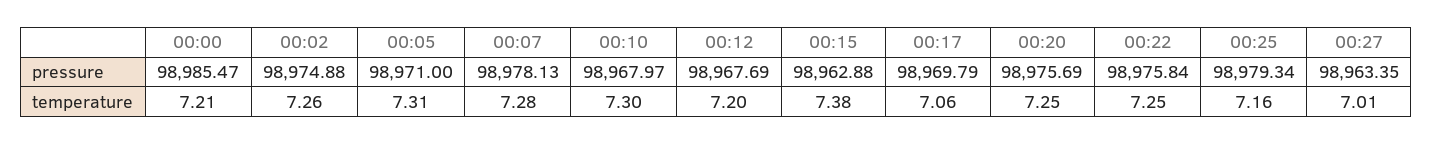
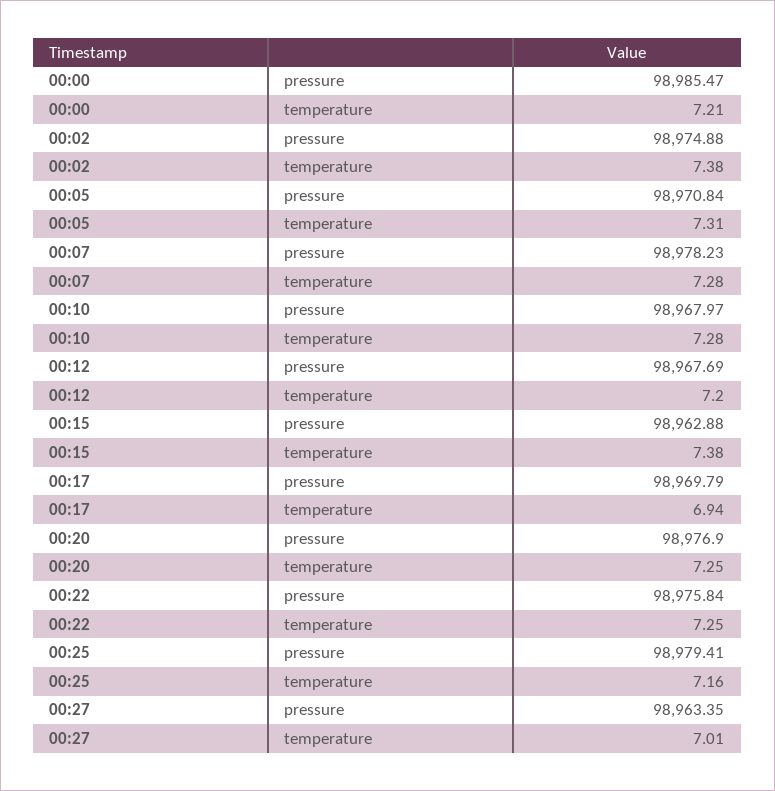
  {
    "00:00": {
      "pressure": 98985.47,
      "temperature": 7.21
    },
    "00:02": {
      "pressure": 98974.88,
-     "temperature": 7.26
+     "temperature": 7.38
    },
    "00:05": {
-     "pressure": 98971,
+     "pressure": 98970.84,
      "temperature": 7.31
    },
    "00:07": {
-     "pressure": 98978.13,
+     "pressure": 98978.23,
      "temperature": 7.28
    },
    "00:10": {
      "pressure": 98967.97,
-     "temperature": 7.3
+     "temperature": 7.28
    },
    "00:12": {
      "pressure": 98967.69,
      "temperature": 7.2
    },
    "00:15": {
      "pressure": 98962.88,
      "temperature": 7.38
    },
    "00:17": {
      "pressure": 98969.79,
-     "temperature": 7.06
+     "temperature": 6.94
    },
    "00:20": {
-     "pressure": 98975.69,
+     "pressure": 98976.9,
      "temperature": 7.25
    },
    "00:22": {
      "pressure": 98975.84,
      "temperature": 7.25
    },
    "00:25": {
-     "pressure": 98979.34,
+     "pressure": 98979.41,
      "temperature": 7.16
    },
    "00:27": {
      "pressure": 98963.35,
      "temperature": 7.01
    }
  }

